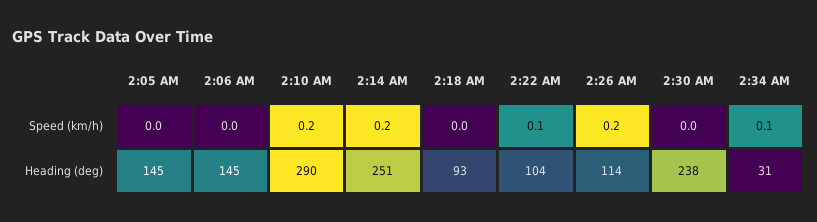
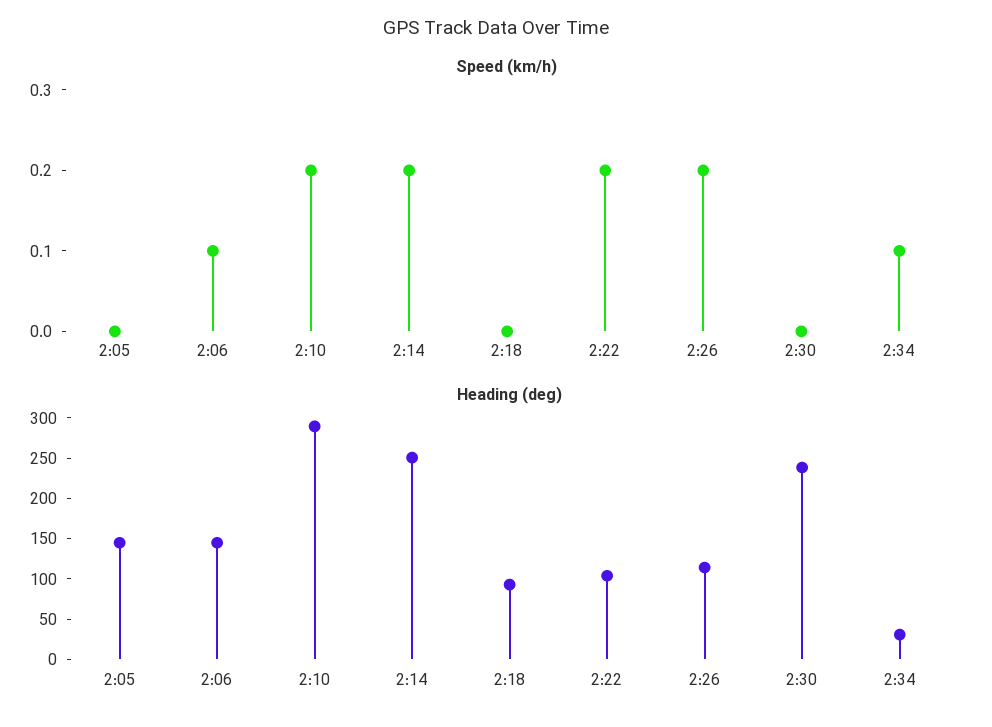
  {
    "Speed (km/h)": {
      "2:05 AM": 0,
-     "2:06 AM": 0,
+     "2:06 AM": 0.1,
      "2:10 AM": 0.2,
      "2:14 AM": 0.2,
      "2:18 AM": 0,
-     "2:22 AM": 0.1,
+     "2:22 AM": 0.2,
      "2:26 AM": 0.2,
      "2:30 AM": 0,
      "2:34 AM": 0.1
    },
    "Heading (deg)": {
      "2:05 AM": 145,
      "2:06 AM": 145,
      "2:10 AM": 290,
      "2:14 AM": 251,
      "2:18 AM": 93,
      "2:22 AM": 104,
      "2:26 AM": 114,
      "2:30 AM": 238,
      "2:34 AM": 31
    }
  }

